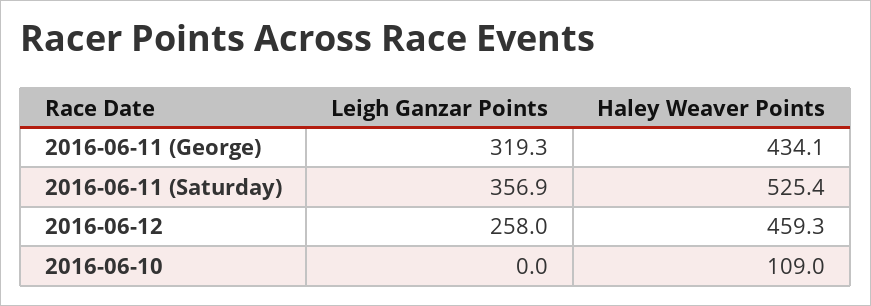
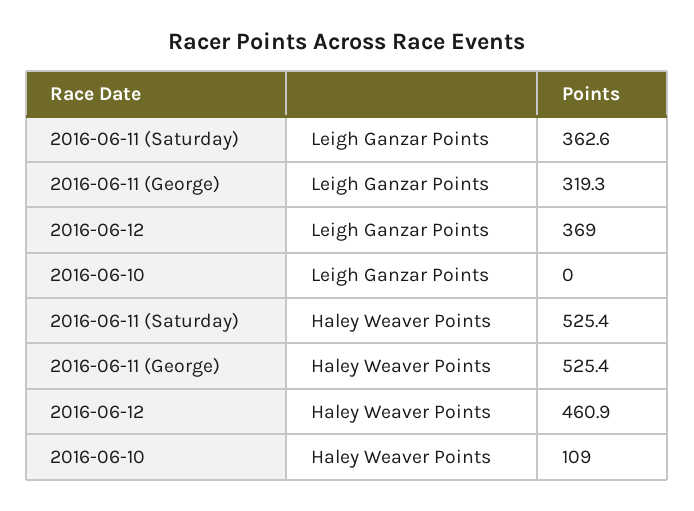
  {
    "Leigh Ganzar Points": {
      "2016-06-11 (George)": 319.3,
-     "2016-06-11 (Saturday)": 356.9,
+     "2016-06-11 (Saturday)": 362.6,
-     "2016-06-12": 258,
+     "2016-06-12": 369,
      "2016-06-10": 0
    },
    "Haley Weaver Points": {
-     "2016-06-11 (George)": 434.1,
+     "2016-06-11 (George)": 525.4,
      "2016-06-11 (Saturday)": 525.4,
-     "2016-06-12": 459.3,
+     "2016-06-12": 460.9,
      "2016-06-10": 109
    }
  }

